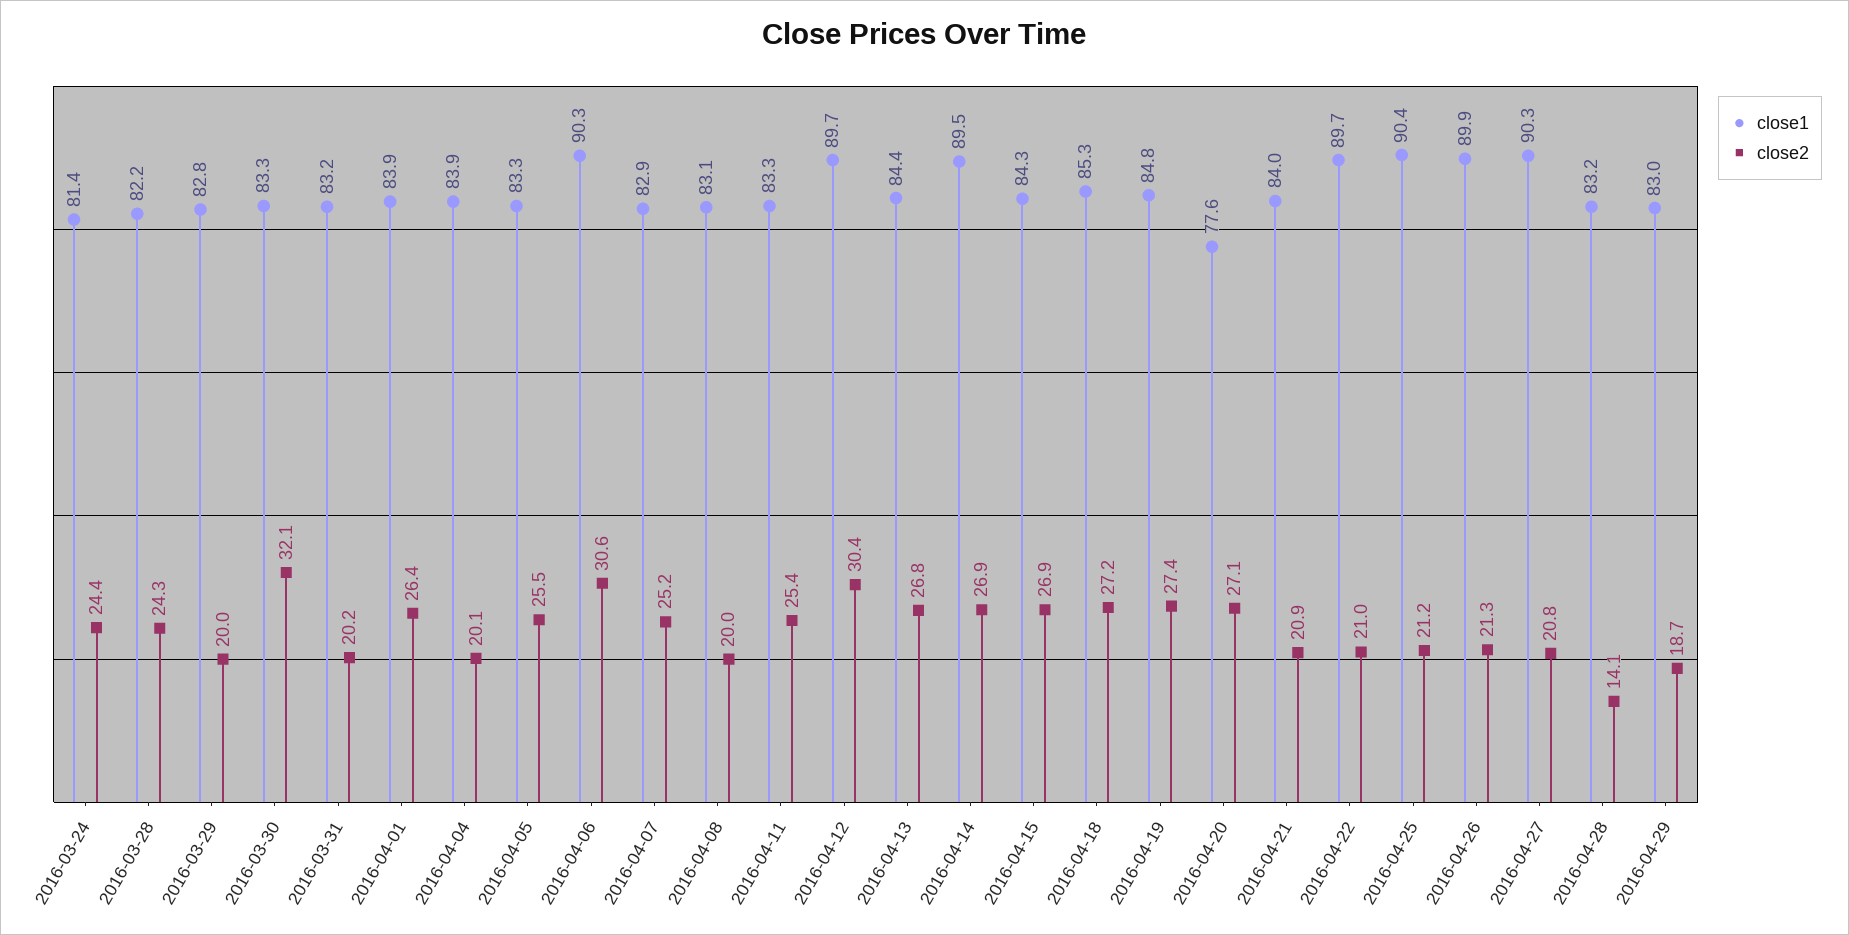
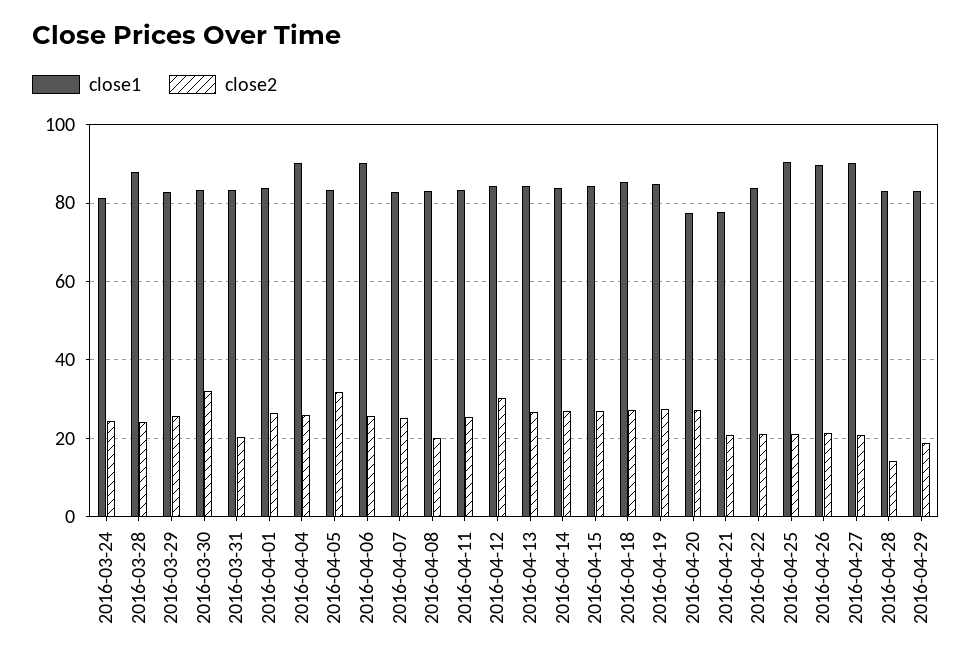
  {
    "close1": {
      "2016-03-24": 81.4,
-     "2016-03-28": 82.2,
+     "2016-03-28": 88,
      "2016-03-29": 82.8,
      "2016-03-30": 83.3,
      "2016-03-31": 83.2,
      "2016-04-01": 83.9,
-     "2016-04-04": 83.9,
+     "2016-04-04": 90,
      "2016-04-05": 83.3,
      "2016-04-06": 90.3,
      "2016-04-07": 82.9,
      "2016-04-08": 83.1,
      "2016-04-11": 83.3,
-     "2016-04-12": 89.7,
+     "2016-04-12": 84,
      "2016-04-13": 84.4,
-     "2016-04-14": 89.5,
+     "2016-04-14": 84,
      "2016-04-15": 84.3,
      "2016-04-18": 85.3,
      "2016-04-19": 84.8,
      "2016-04-20": 77.6,
-     "2016-04-21": 84,
+     "2016-04-21": 78,
-     "2016-04-22": 89.7,
+     "2016-04-22": 84,
      "2016-04-25": 90.4,
      "2016-04-26": 89.9,
      "2016-04-27": 90.3,
      "2016-04-28": 83.2,
      "2016-04-29": 83
    },
    "close2": {
      "2016-03-24": 24.4,
      "2016-03-28": 24.3,
-     "2016-03-29": 20,
+     "2016-03-29": 26,
      "2016-03-30": 32.1,
      "2016-03-31": 20.2,
      "2016-04-01": 26.4,
-     "2016-04-04": 20.1,
+     "2016-04-04": 26,
-     "2016-04-05": 25.5,
+     "2016-04-05": 32,
-     "2016-04-06": 30.6,
+     "2016-04-06": 26,
      "2016-04-07": 25.2,
      "2016-04-08": 20,
      "2016-04-11": 25.4,
      "2016-04-12": 30.4,
      "2016-04-13": 26.8,
      "2016-04-14": 26.9,
      "2016-04-15": 26.9,
      "2016-04-18": 27.2,
      "2016-04-19": 27.4,
      "2016-04-20": 27.1,
      "2016-04-21": 20.9,
      "2016-04-22": 21,
      "2016-04-25": 21.2,
      "2016-04-26": 21.3,
      "2016-04-27": 20.8,
      "2016-04-28": 14.1,
      "2016-04-29": 18.7
    }
  }

